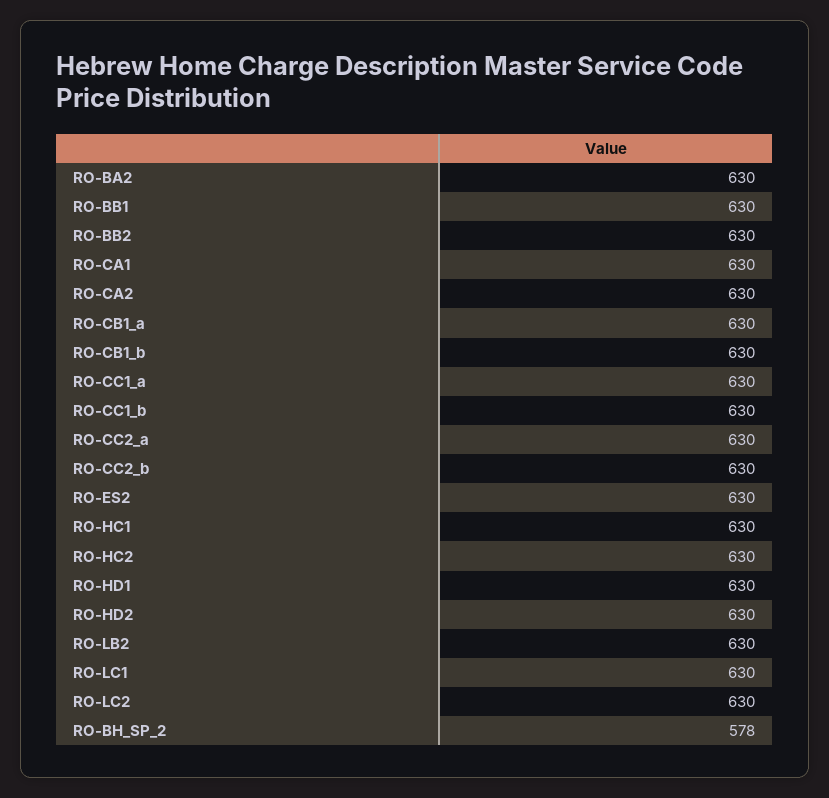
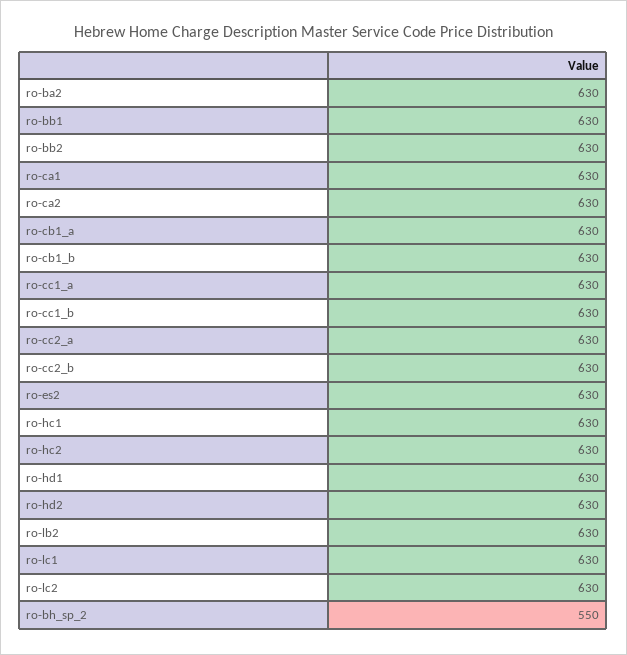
  {
    "RO-BA2": 630,
    "RO-BB1": 630,
    "RO-BB2": 630,
    "RO-CA1": 630,
    "RO-CA2": 630,
    "RO-CB1_a": 630,
    "RO-CB1_b": 630,
    "RO-CC1_a": 630,
    "RO-CC1_b": 630,
    "RO-CC2_a": 630,
    "RO-CC2_b": 630,
    "RO-ES2": 630,
    "RO-HC1": 630,
    "RO-HC2": 630,
    "RO-HD1": 630,
    "RO-HD2": 630,
    "RO-LB2": 630,
    "RO-LC1": 630,
    "RO-LC2": 630,
-   "RO-BH_SP_2": 578
+   "RO-BH_SP_2": 550
  }

